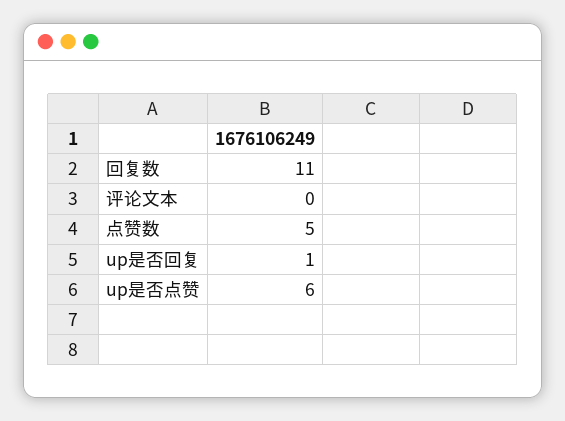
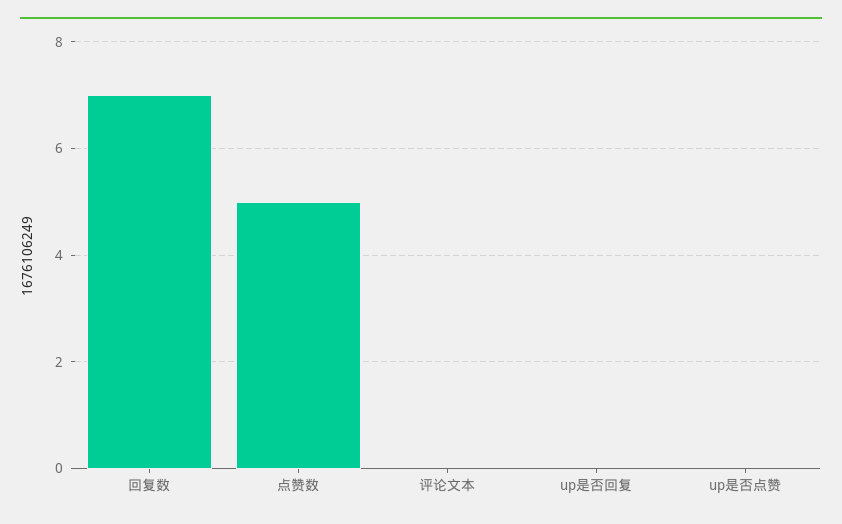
  {
-   "回复数": 11,
+   "回复数": 7,
    "评论文本": 0,
    "点赞数": 5,
-   "up是否回复": 1,
+   "up是否回复": 0,
-   "up是否点赞": 6
+   "up是否点赞": 0
  }

